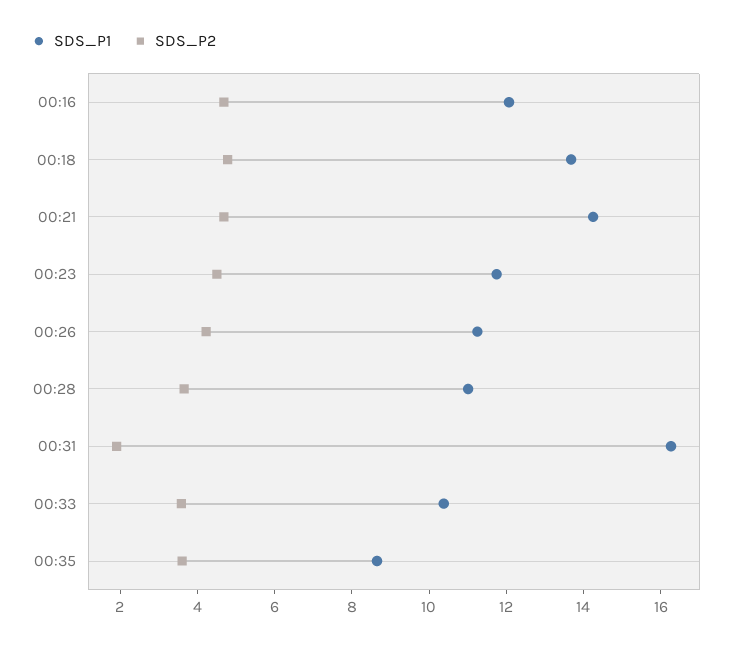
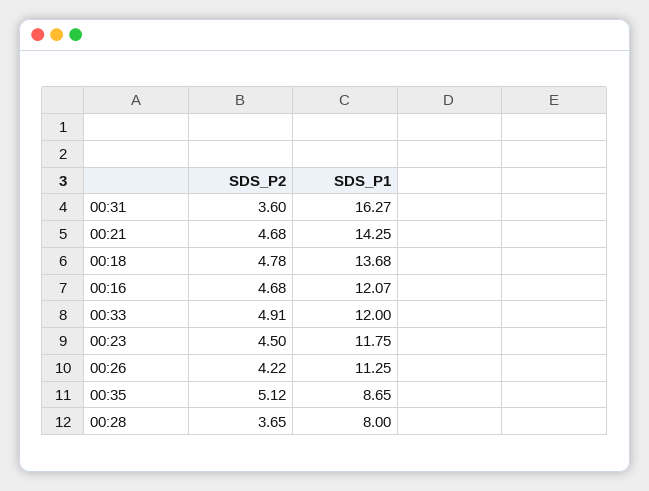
  {
    "SDS_P1": {
      "00:16": 12.07,
      "00:18": 13.68,
      "00:21": 14.25,
      "00:23": 11.75,
      "00:26": 11.25,
-     "00:28": 11,
+     "00:28": 8,
      "00:31": 16.27,
-     "00:33": 10.5,
+     "00:33": 12,
      "00:35": 8.65
    },
    "SDS_P2": {
      "00:16": 4.68,
      "00:18": 4.78,
      "00:21": 4.68,
      "00:23": 4.5,
      "00:26": 4.22,
      "00:28": 3.65,
-     "00:31": 2,
+     "00:31": 3.6,
-     "00:33": 3.5,
+     "00:33": 4.91,
-     "00:35": 3.5
+     "00:35": 5.12
    }
  }

